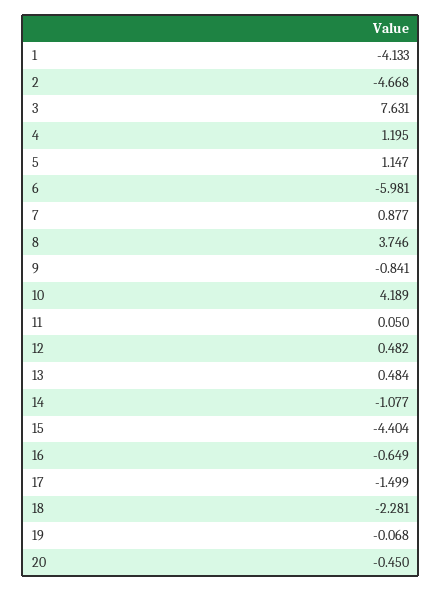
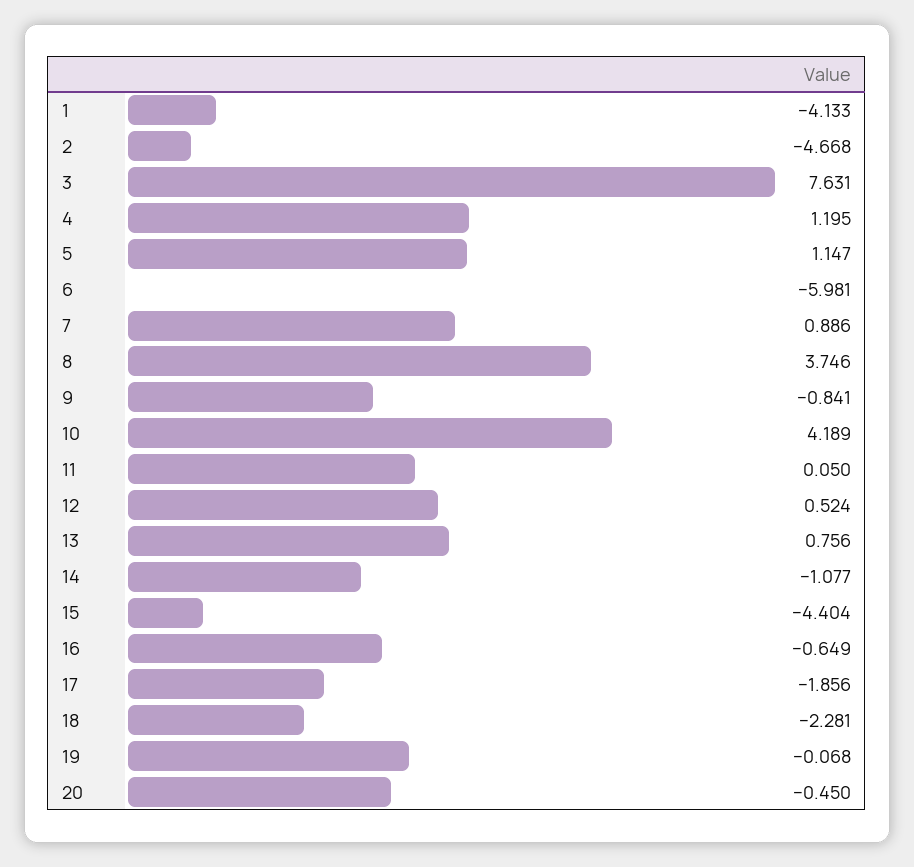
  {
    "1": -4.133,
    "2": -4.668,
    "3": 7.631,
    "4": 1.195,
    "5": 1.147,
    "6": -5.981,
-   "7": 0.877,
+   "7": 0.886,
    "8": 3.746,
    "9": -0.841,
    "10": 4.189,
    "11": 0.05,
-   "12": 0.482,
+   "12": 0.524,
-   "13": 0.484,
+   "13": 0.756,
    "14": -1.077,
    "15": -4.404,
    "16": -0.649,
-   "17": -1.499,
+   "17": -1.856,
    "18": -2.281,
    "19": -0.068,
    "20": -0.45
  }

